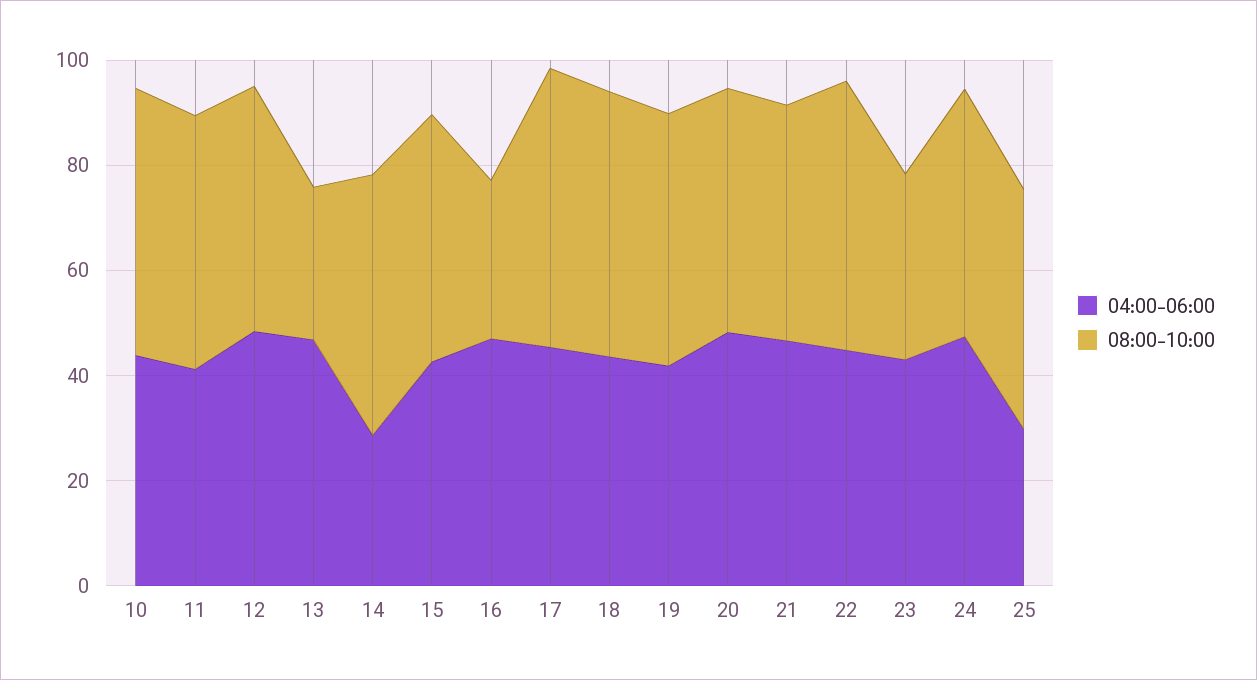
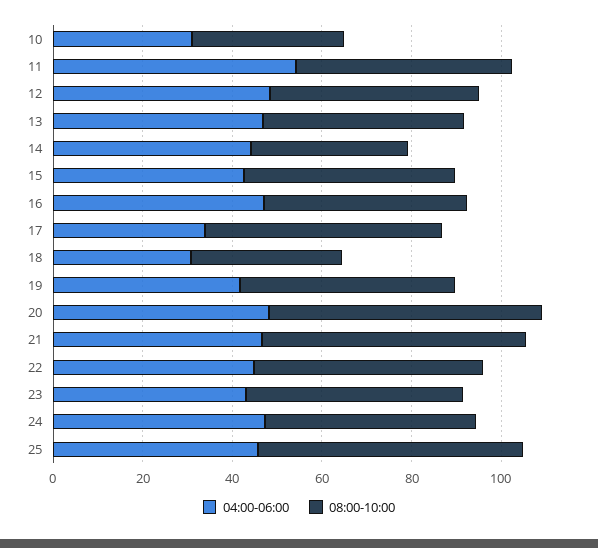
  {
    "04:00-06:00": {
-     "10": 45,
+     "10": 30,
-     "11": 40,
+     "11": 55,
      "12": 50,
      "13": 45,
-     "14": 30,
+     "14": 45,
      "15": 45,
      "16": 45,
-     "17": 45,
+     "17": 35,
-     "18": 45,
+     "18": 30,
      "19": 40,
      "20": 50,
      "21": 45,
      "22": 45,
      "23": 45,
      "24": 45,
-     "25": 30
+     "25": 45
    },
    "08:00-10:00": {
-     "10": 50,
+     "10": 35,
      "11": 50,
      "12": 45,
-     "13": 30,
+     "13": 45,
-     "14": 50,
+     "14": 35,
      "15": 45,
-     "16": 30,
+     "16": 45,
      "17": 55,
-     "18": 50,
+     "18": 35,
      "19": 50,
-     "20": 45,
+     "20": 60,
-     "21": 45,
+     "21": 60,
      "22": 50,
-     "23": 35,
+     "23": 50,
      "24": 45,
-     "25": 45
+     "25": 60
    }
  }

